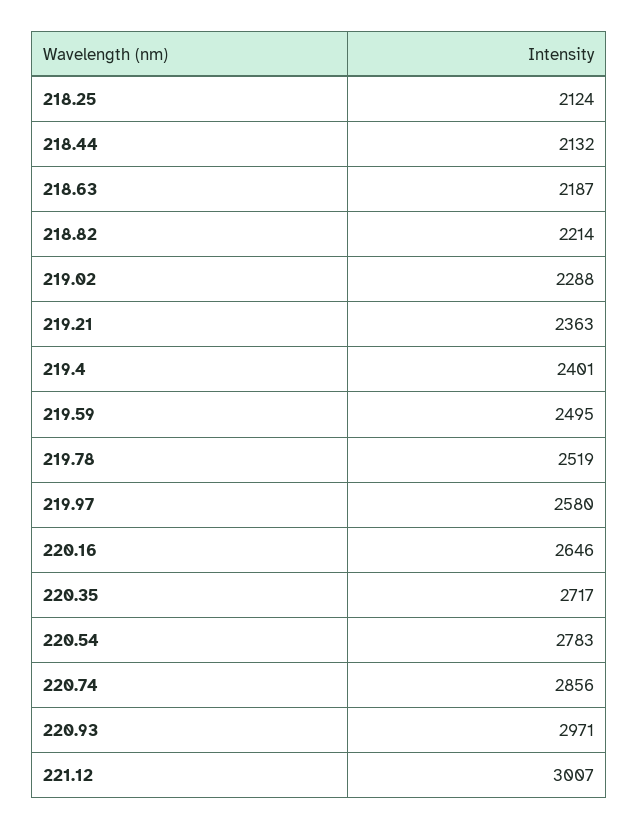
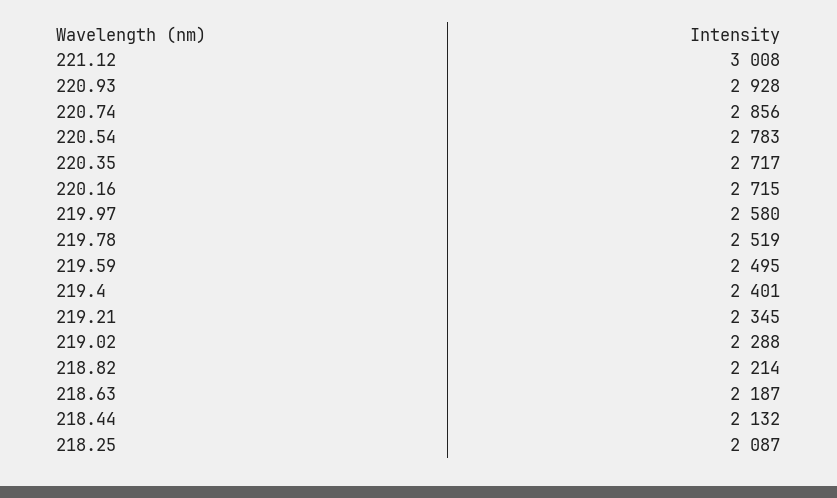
  {
-   "218.25": 2124,
+   "218.25": 2087,
    "218.44": 2132,
    "218.63": 2187,
    "218.82": 2214,
    "219.02": 2288,
-   "219.21": 2363,
+   "219.21": 2345,
    "219.4": 2401,
    "219.59": 2495,
    "219.78": 2519,
    "219.97": 2580,
-   "220.16": 2646,
+   "220.16": 2715,
    "220.35": 2717,
    "220.54": 2783,
    "220.74": 2856,
-   "220.93": 2971,
+   "220.93": 2928,
-   "221.12": 3007
+   "221.12": 3008
  }

